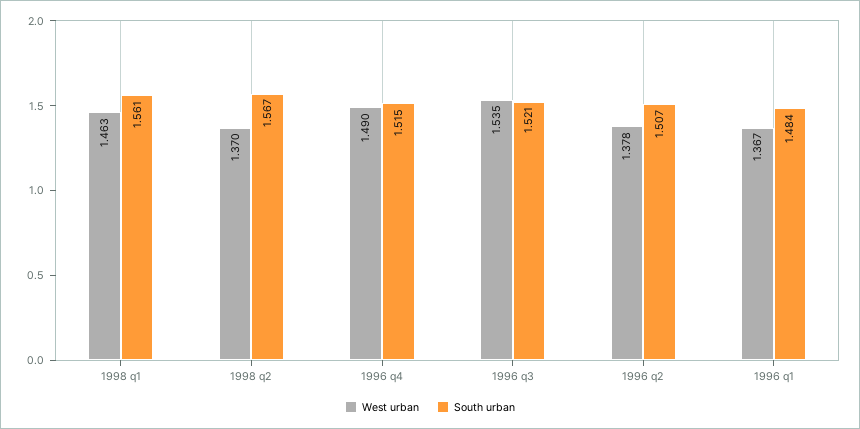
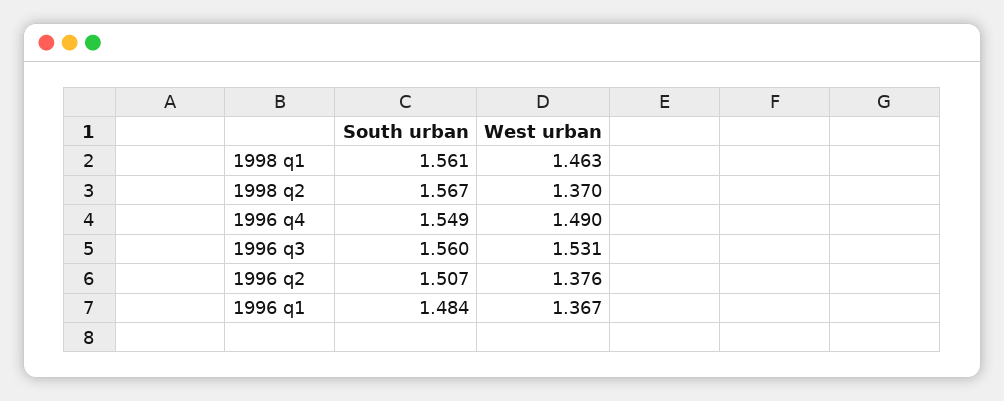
  {
    "West urban": {
      "1998 q1": 1.463,
      "1998 q2": 1.37,
      "1996 q4": 1.49,
-     "1996 q3": 1.535,
+     "1996 q3": 1.531,
-     "1996 q2": 1.378,
+     "1996 q2": 1.376,
      "1996 q1": 1.367
    },
    "South urban": {
      "1998 q1": 1.561,
      "1998 q2": 1.567,
-     "1996 q4": 1.515,
+     "1996 q4": 1.549,
-     "1996 q3": 1.521,
+     "1996 q3": 1.56,
      "1996 q2": 1.507,
      "1996 q1": 1.484
    }
  }

